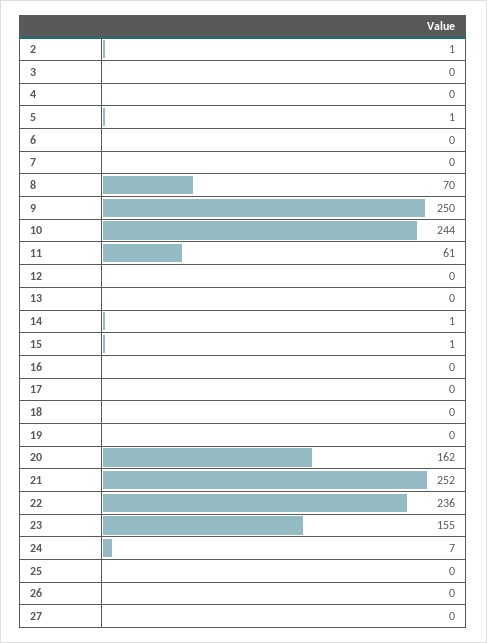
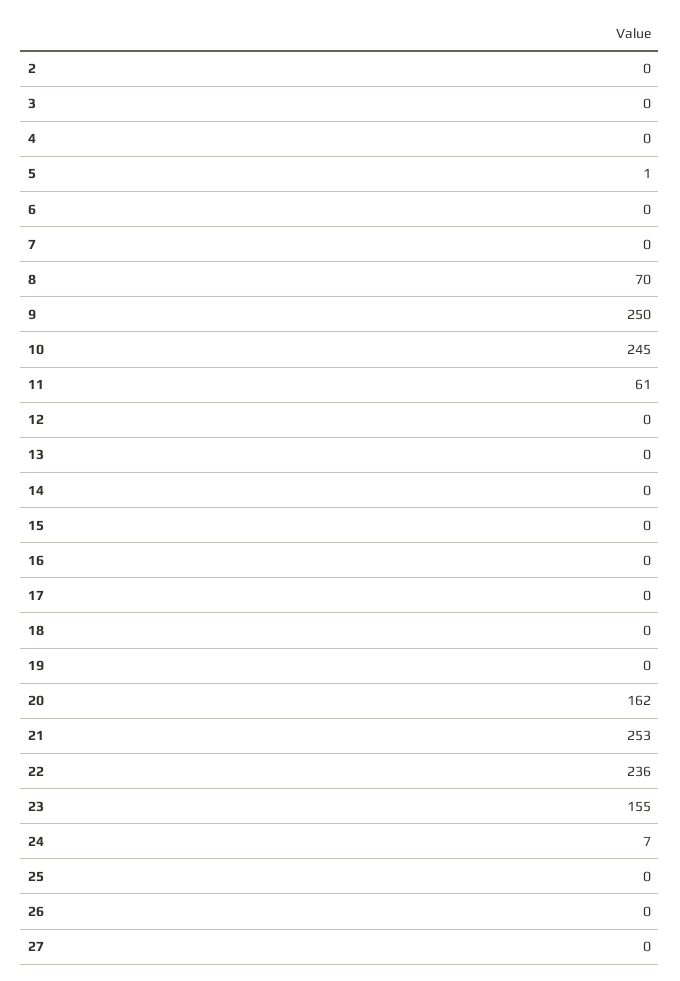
  {
-   "2": 1,
+   "2": 0,
    "3": 0,
    "4": 0,
    "5": 1,
    "6": 0,
    "7": 0,
    "8": 70,
    "9": 250,
-   "10": 244,
+   "10": 245,
    "11": 61,
    "12": 0,
    "13": 0,
-   "14": 1,
+   "14": 0,
-   "15": 1,
+   "15": 0,
    "16": 0,
    "17": 0,
    "18": 0,
    "19": 0,
    "20": 162,
-   "21": 252,
+   "21": 253,
    "22": 236,
    "23": 155,
    "24": 7,
    "25": 0,
    "26": 0,
    "27": 0
  }

